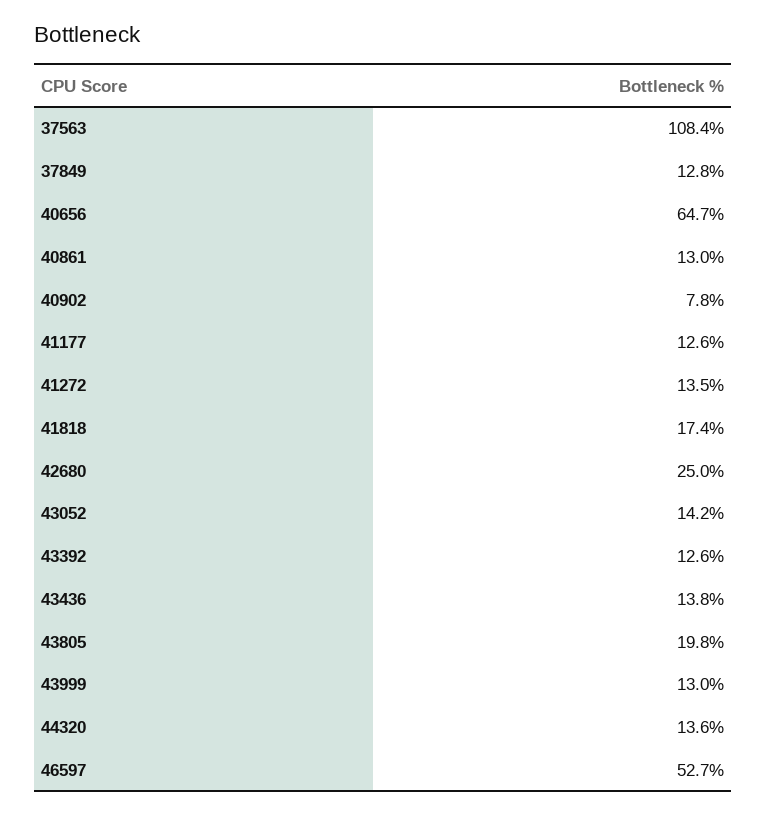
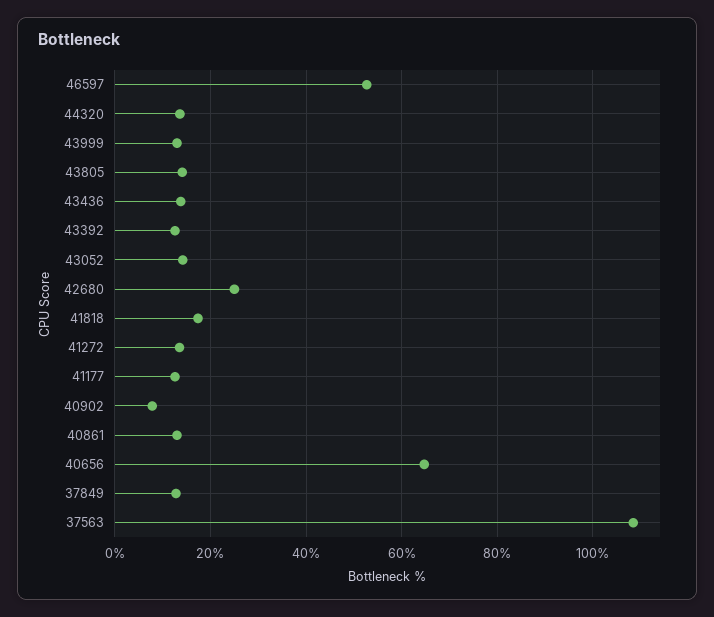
  {
    "37563": 108.4,
    "37849": 12.8,
    "40656": 64.7,
    "40861": 13,
    "40902": 7.8,
    "41177": 12.6,
    "41272": 13.5,
    "41818": 17.4,
    "42680": 25,
    "43052": 14.2,
    "43392": 12.6,
    "43436": 13.8,
-   "43805": 19.8,
+   "43805": 14,
    "43999": 13,
    "44320": 13.6,
    "46597": 52.7
  }

